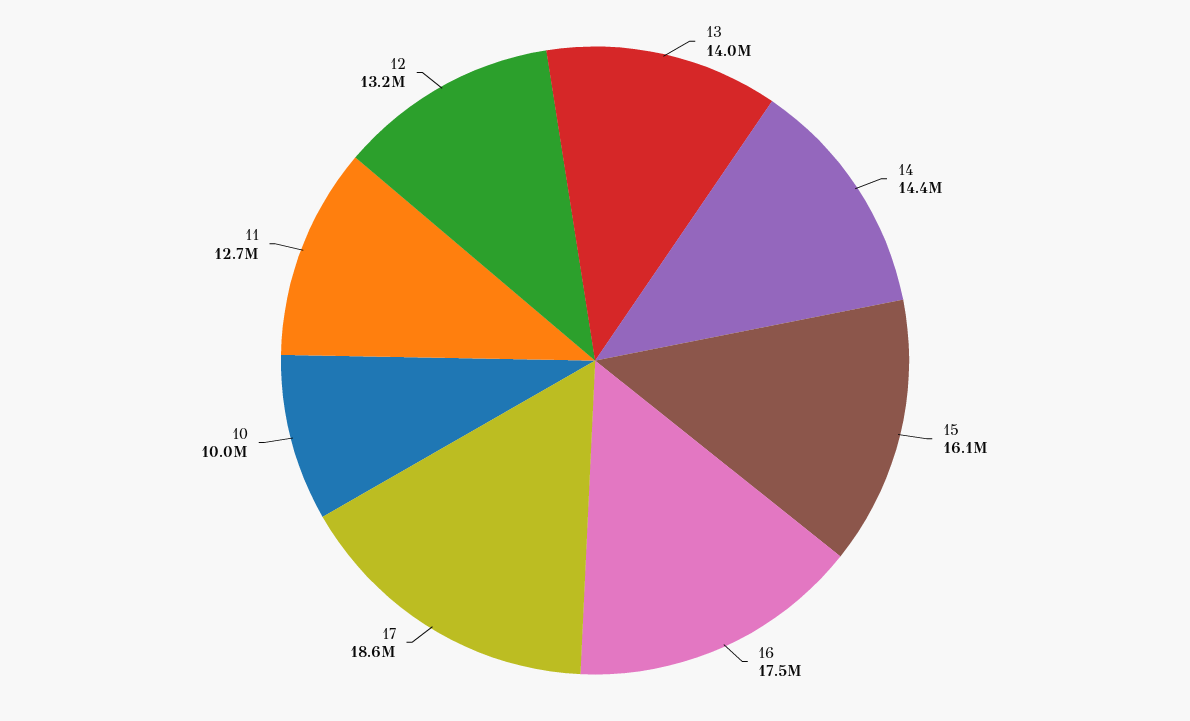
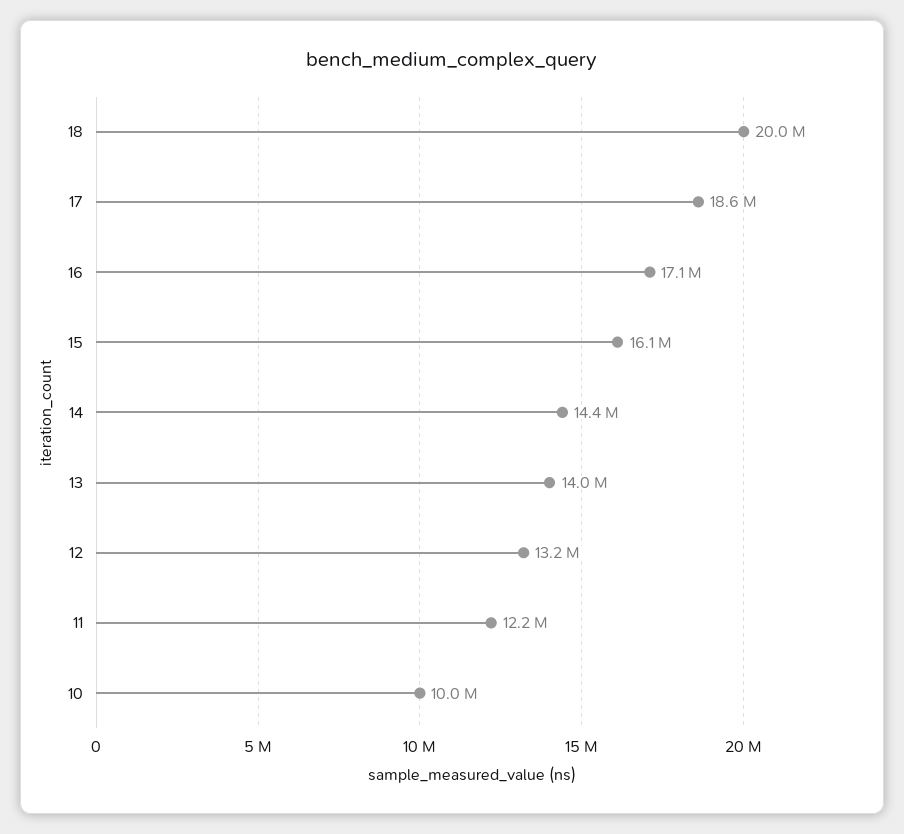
  {
    "13": 14000000,
    "14": 14400000,
    "15": 16100000,
-   "16": 17500000,
+   "16": 17100000,
    "17": 18600000,
    "10": 10000000,
-   "11": 12700000,
+   "11": 12200000,
-   "12": 13200000
+   "12": 13200000,
+   "18": 20000000
  }

